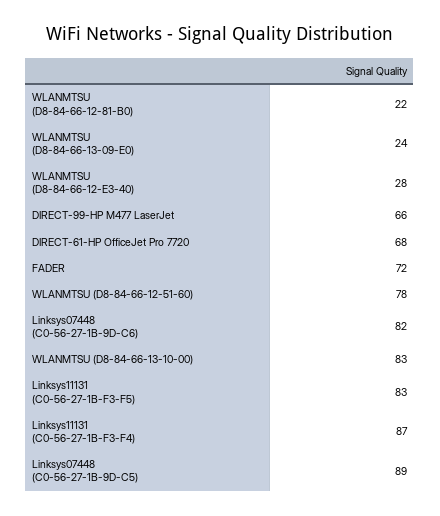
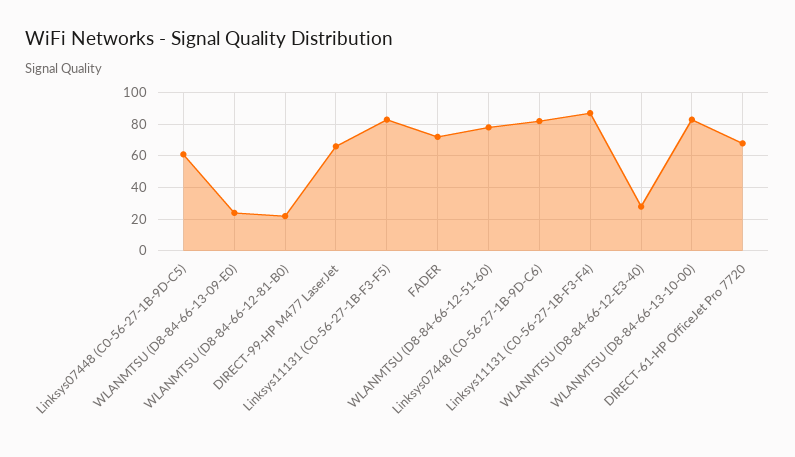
  {
    "WLANMTSU (D8-84-66-12-81-B0)": 22,
    "WLANMTSU (D8-84-66-13-09-E0)": 24,
    "WLANMTSU (D8-84-66-12-E3-40)": 28,
    "DIRECT-99-HP M477 LaserJet": 66,
    "DIRECT-61-HP OfficeJet Pro 7720": 68,
    "FADER": 72,
    "WLANMTSU (D8-84-66-12-51-60)": 78,
    "Linksys07448 (C0-56-27-1B-9D-C6)": 82,
    "WLANMTSU (D8-84-66-13-10-00)": 83,
    "Linksys11131 (C0-56-27-1B-F3-F5)": 83,
    "Linksys11131 (C0-56-27-1B-F3-F4)": 87,
-   "Linksys07448 (C0-56-27-1B-9D-C5)": 89
+   "Linksys07448 (C0-56-27-1B-9D-C5)": 60
  }

